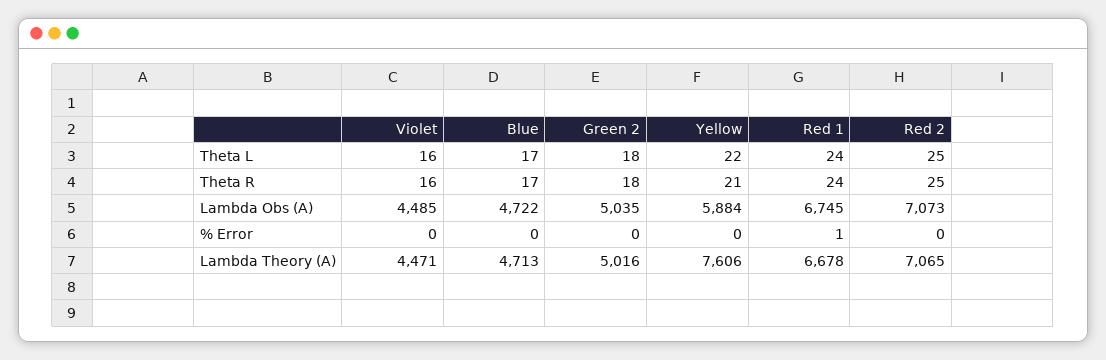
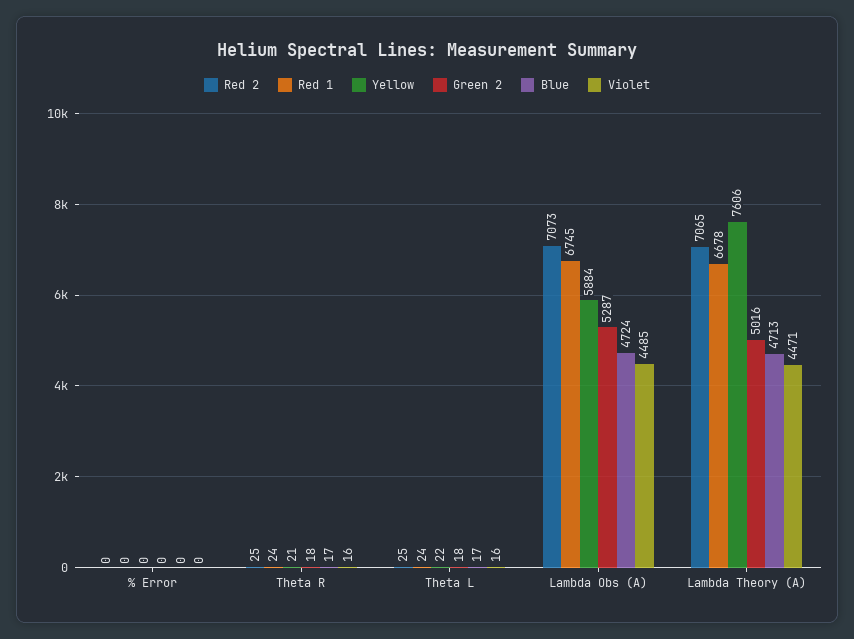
  {
    "Violet": {
      "Theta L": 16,
      "Theta R": 16,
      "Lambda Obs (A)": 4485,
      "% Error": 0,
      "Lambda Theory (A)": 4471
    },
    "Blue": {
      "Theta L": 17,
      "Theta R": 17,
-     "Lambda Obs (A)": 4722,
+     "Lambda Obs (A)": 4724,
      "% Error": 0,
      "Lambda Theory (A)": 4713
    },
    "Green 2": {
      "Theta L": 18,
      "Theta R": 18,
-     "Lambda Obs (A)": 5035,
+     "Lambda Obs (A)": 5287,
      "% Error": 0,
      "Lambda Theory (A)": 5016
    },
    "Yellow": {
      "Theta L": 22,
      "Theta R": 21,
      "Lambda Obs (A)": 5884,
      "% Error": 0,
      "Lambda Theory (A)": 7606
    },
    "Red 1": {
      "Theta L": 24,
      "Theta R": 24,
      "Lambda Obs (A)": 6745,
-     "% Error": 1,
+     "% Error": 0,
      "Lambda Theory (A)": 6678
    },
    "Red 2": {
      "Theta L": 25,
      "Theta R": 25,
      "Lambda Obs (A)": 7073,
      "% Error": 0,
      "Lambda Theory (A)": 7065
    }
  }

